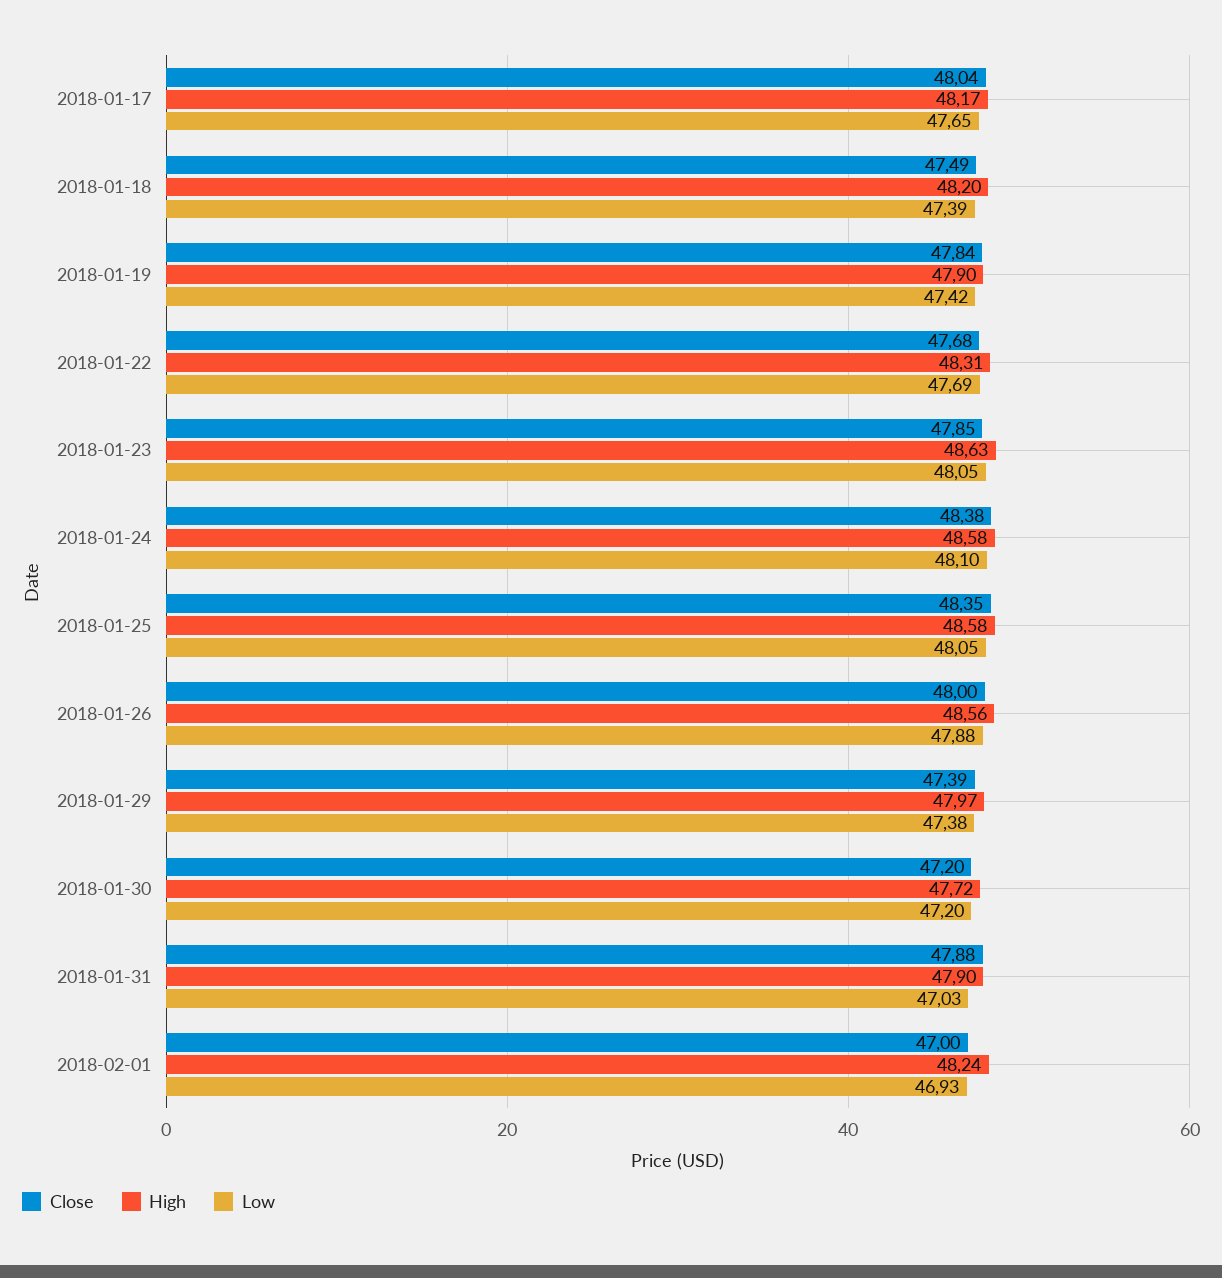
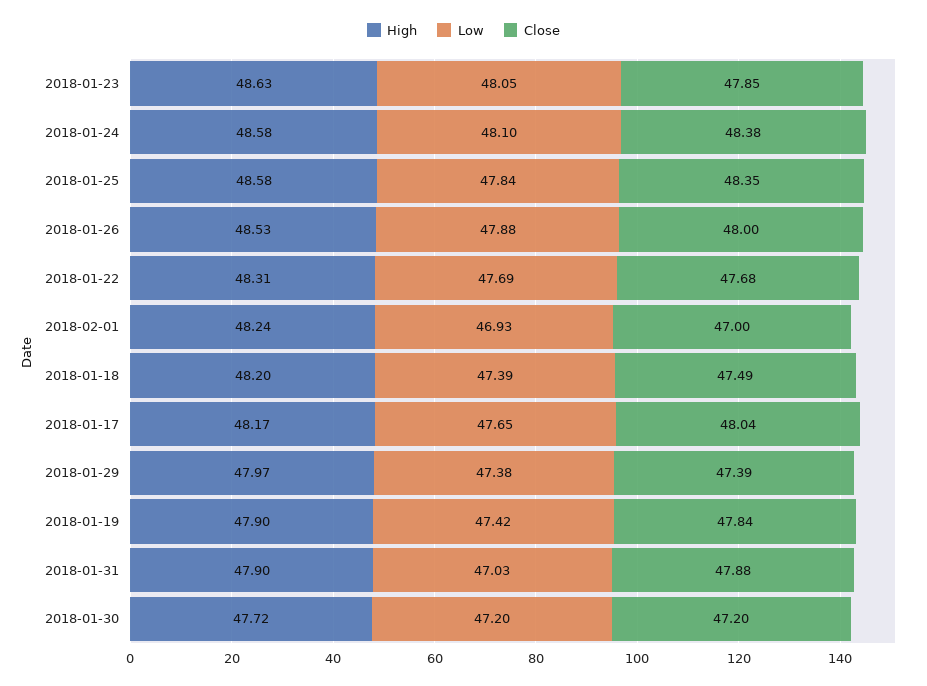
  {
    "Close": {
      "2018-01-17": 48.04,
      "2018-01-18": 47.49,
      "2018-01-19": 47.84,
      "2018-01-22": 47.68,
      "2018-01-23": 47.85,
      "2018-01-24": 48.38,
      "2018-01-25": 48.35,
      "2018-01-26": 48,
      "2018-01-29": 47.39,
      "2018-01-30": 47.2,
      "2018-01-31": 47.88,
      "2018-02-01": 47
    },
    "High": {
      "2018-01-17": 48.17,
      "2018-01-18": 48.2,
      "2018-01-19": 47.9,
      "2018-01-22": 48.31,
      "2018-01-23": 48.63,
      "2018-01-24": 48.58,
      "2018-01-25": 48.58,
-     "2018-01-26": 48.56,
+     "2018-01-26": 48.53,
      "2018-01-29": 47.97,
      "2018-01-30": 47.72,
      "2018-01-31": 47.9,
      "2018-02-01": 48.24
    },
    "Low": {
      "2018-01-17": 47.65,
      "2018-01-18": 47.39,
      "2018-01-19": 47.42,
      "2018-01-22": 47.69,
      "2018-01-23": 48.05,
      "2018-01-24": 48.1,
-     "2018-01-25": 48.05,
+     "2018-01-25": 47.84,
      "2018-01-26": 47.88,
      "2018-01-29": 47.38,
      "2018-01-30": 47.2,
      "2018-01-31": 47.03,
      "2018-02-01": 46.93
    }
  }

